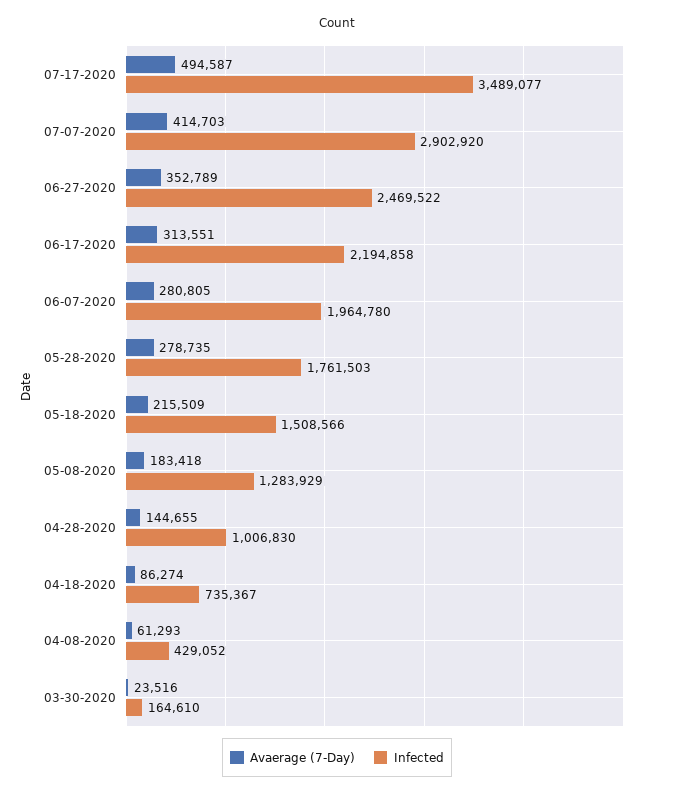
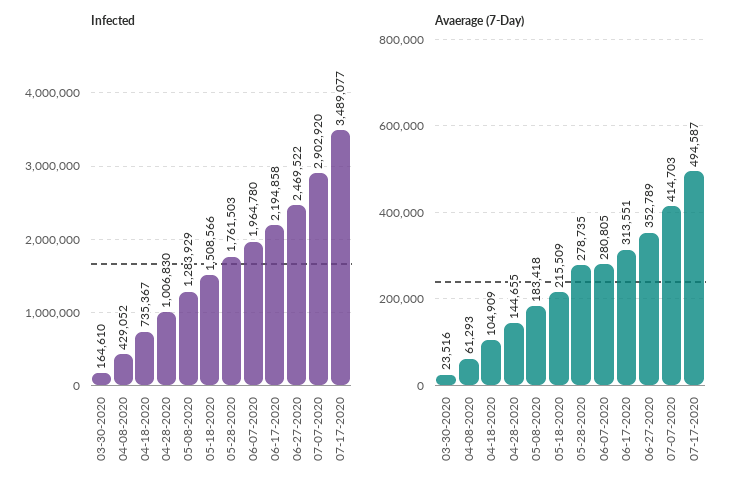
  {
    "Avaerage (7-Day)": {
      "07-17-2020": 494587,
      "07-07-2020": 414703,
      "06-27-2020": 352789,
      "06-17-2020": 313551,
      "06-07-2020": 280805,
      "05-28-2020": 278735,
      "05-18-2020": 215509,
      "05-08-2020": 183418,
      "04-28-2020": 144655,
-     "04-18-2020": 86274,
+     "04-18-2020": 104909,
      "04-08-2020": 61293,
      "03-30-2020": 23516
    },
    "Infected": {
      "07-17-2020": 3489077,
      "07-07-2020": 2902920,
      "06-27-2020": 2469522,
      "06-17-2020": 2194858,
      "06-07-2020": 1964780,
      "05-28-2020": 1761503,
      "05-18-2020": 1508566,
      "05-08-2020": 1283929,
      "04-28-2020": 1006830,
      "04-18-2020": 735367,
      "04-08-2020": 429052,
      "03-30-2020": 164610
    }
  }

